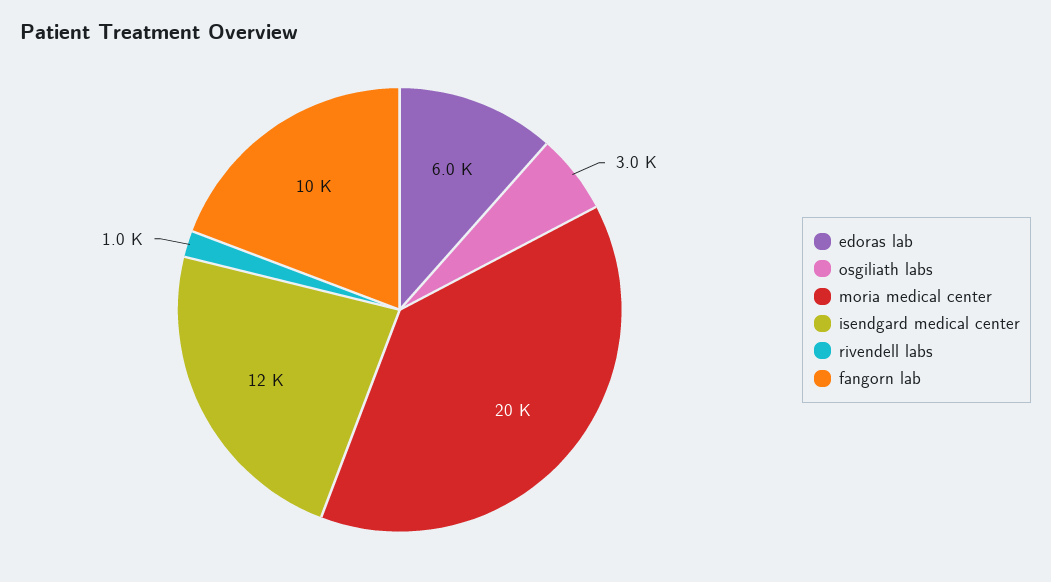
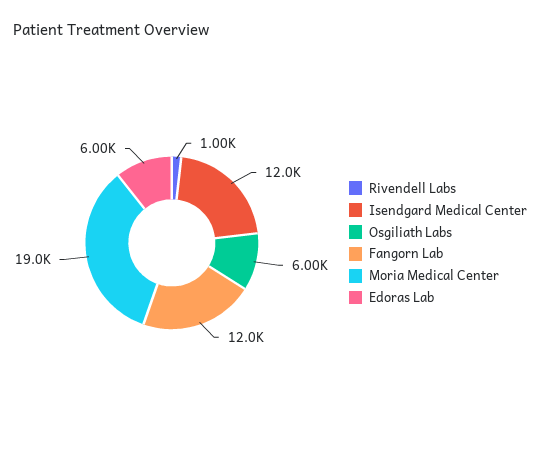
  {
    "edoras lab": 6000,
-   "osgiliath labs": 3000,
+   "osgiliath labs": 6000,
-   "moria medical center": 20000,
+   "moria medical center": 19000,
    "isendgard medical center": 12000,
    "rivendell labs": 1000,
-   "fangorn lab": 10000
+   "fangorn lab": 12000
  }

